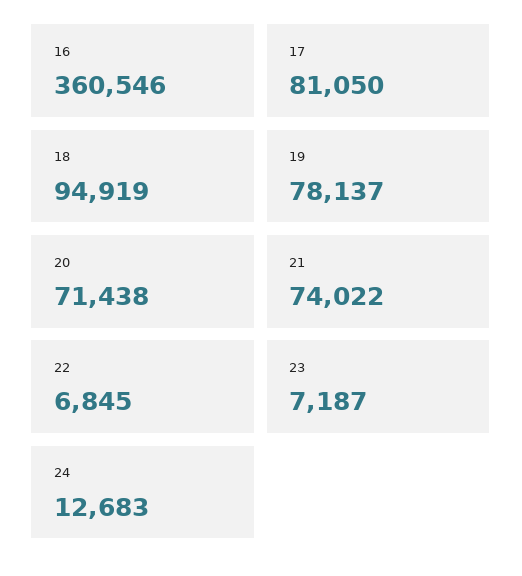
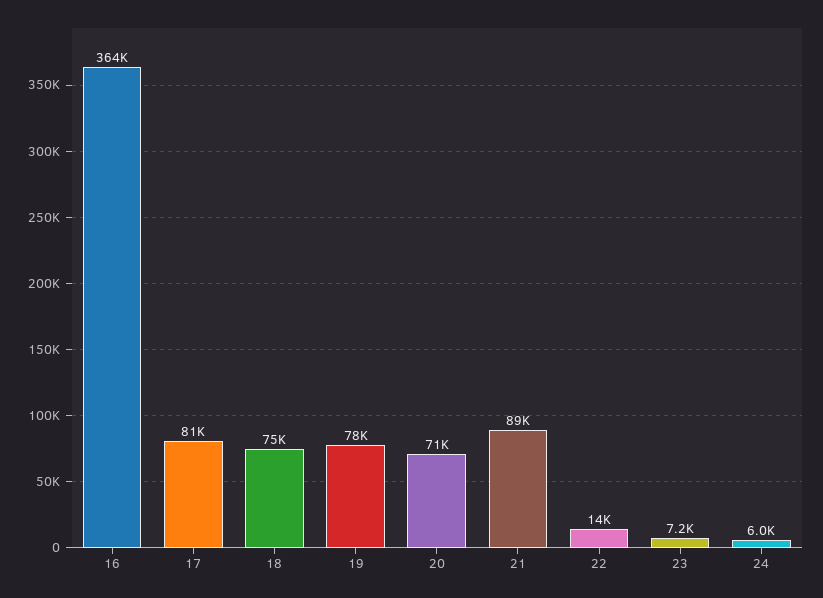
  {
-   "16": 360546,
+   "16": 364000,
    "17": 81050,
-   "18": 94919,
+   "18": 75000,
    "19": 78137,
    "20": 71438,
-   "21": 74022,
+   "21": 89000,
-   "22": 6845,
+   "22": 14000,
    "23": 7187,
-   "24": 12683
+   "24": 6000
  }

